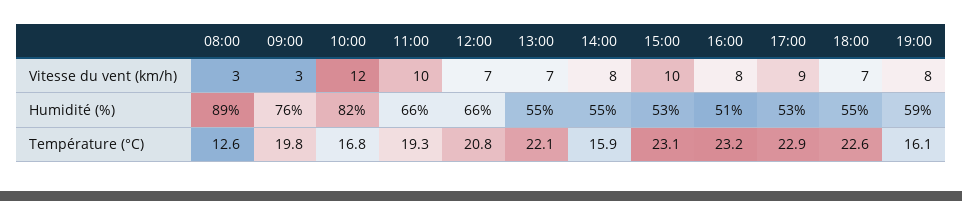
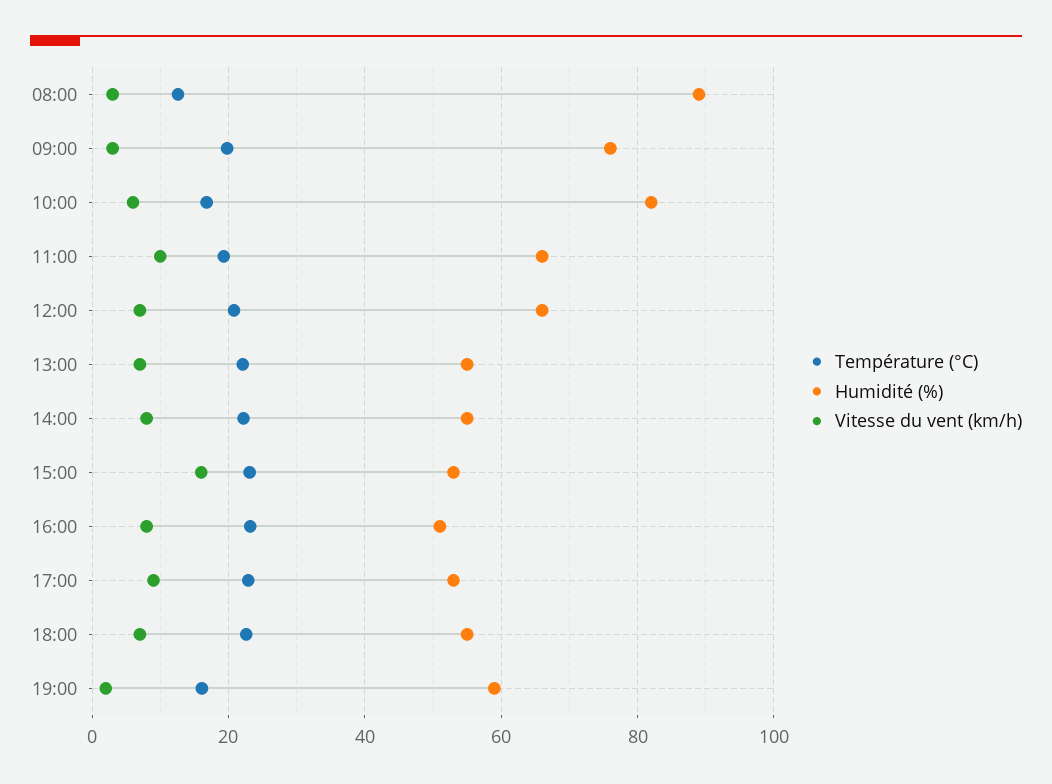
  {
    "Vitesse du vent (km/h)": {
      "08:00": 3,
      "09:00": 3,
-     "10:00": 12,
+     "10:00": 6,
      "11:00": 10,
      "12:00": 7,
      "13:00": 7,
      "14:00": 8,
-     "15:00": 10,
+     "15:00": 16,
      "16:00": 8,
      "17:00": 9,
      "18:00": 7,
-     "19:00": 8
+     "19:00": 2
    },
    "Humidité (%)": {
      "08:00": 89,
      "09:00": 76,
      "10:00": 82,
      "11:00": 66,
      "12:00": 66,
      "13:00": 55,
      "14:00": 55,
      "15:00": 53,
      "16:00": 51,
      "17:00": 53,
      "18:00": 55,
      "19:00": 59
    },
    "Température (°C)": {
      "08:00": 12.6,
      "09:00": 19.8,
      "10:00": 16.8,
      "11:00": 19.3,
      "12:00": 20.8,
      "13:00": 22.1,
-     "14:00": 15.9,
+     "14:00": 22,
      "15:00": 23.1,
      "16:00": 23.2,
      "17:00": 22.9,
      "18:00": 22.6,
      "19:00": 16.1
    }
  }

